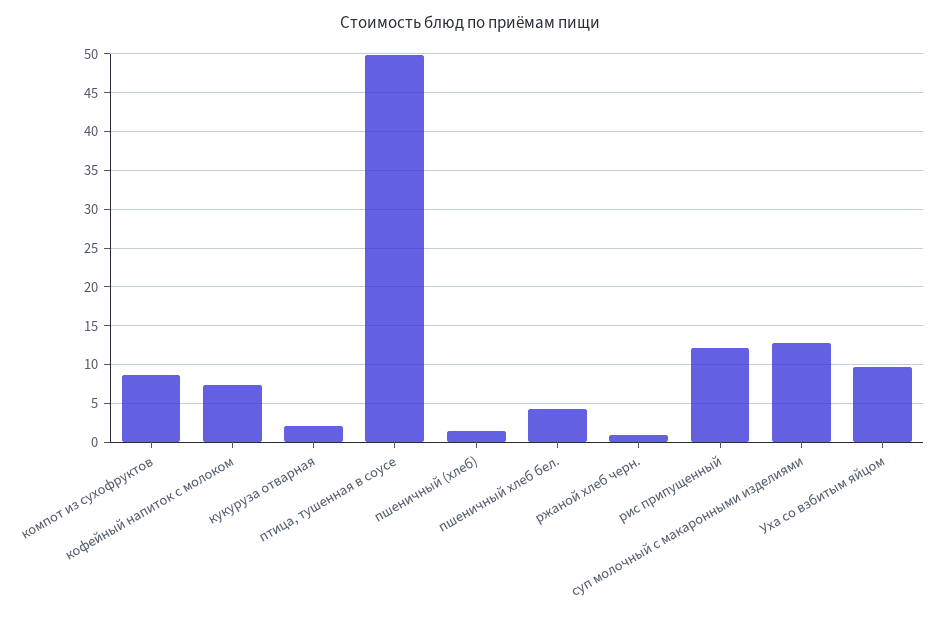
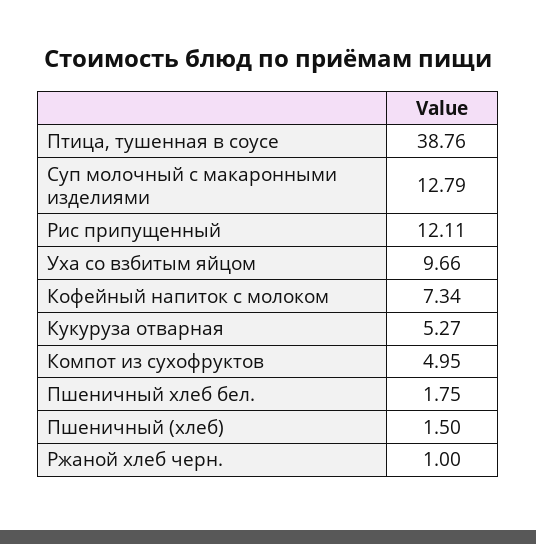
  {
-   "компот из сухофруктов": 9,
+   "компот из сухофруктов": 4.95,
    "кофейный напиток с молоком": 7.34,
-   "кукуруза отварная": 2,
+   "кукуруза отварная": 5.27,
-   "птица, тушенная в соусе": 50,
+   "птица, тушенная в соусе": 38.76,
    "пшеничный (хлеб)": 1.5,
-   "пшеничный хлеб бел.": 4,
+   "пшеничный хлеб бел.": 1.75,
    "ржаной хлеб черн.": 1,
    "рис припущенный": 12.11,
    "суп молочный с макаронными изделиями": 12.79,
    "Уха со взбитым яйцом": 9.66
  }

